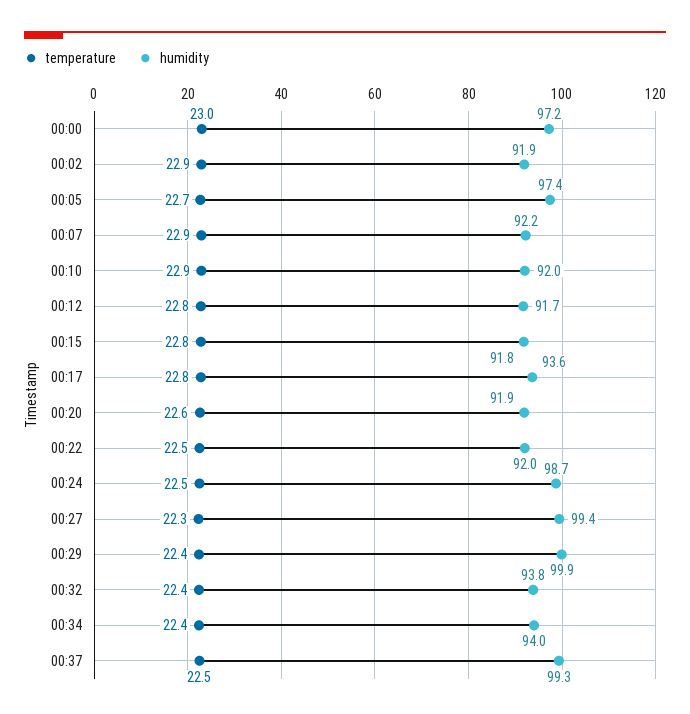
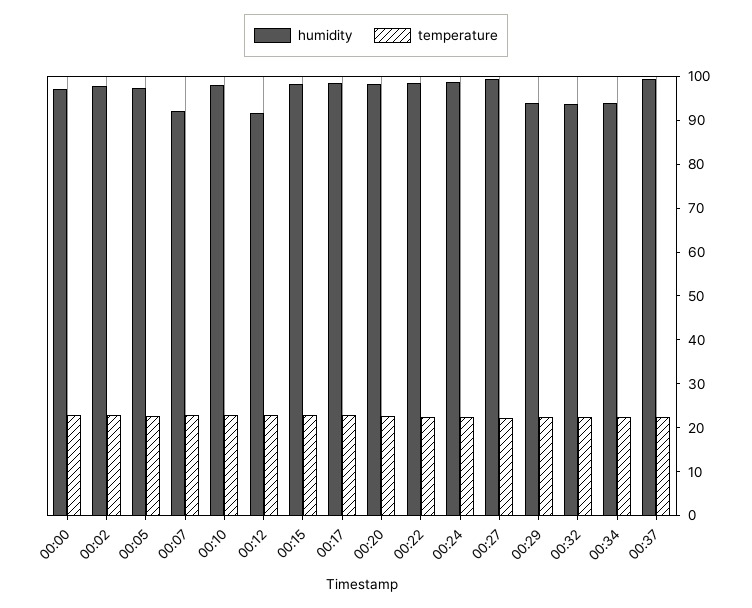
  {
    "temperature": {
      "00:00": 23,
      "00:02": 22.9,
      "00:05": 22.7,
      "00:07": 22.9,
      "00:10": 22.9,
      "00:12": 22.8,
      "00:15": 22.8,
      "00:17": 22.8,
      "00:20": 22.6,
      "00:22": 22.5,
      "00:24": 22.5,
      "00:27": 22.3,
      "00:29": 22.4,
      "00:32": 22.4,
      "00:34": 22.4,
      "00:37": 22.5
    },
    "humidity": {
      "00:00": 97.2,
-     "00:02": 91.9,
+     "00:02": 98,
      "00:05": 97.4,
      "00:07": 92.2,
-     "00:10": 92,
+     "00:10": 98,
      "00:12": 91.7,
-     "00:15": 91.8,
+     "00:15": 98,
-     "00:17": 93.6,
+     "00:17": 98,
-     "00:20": 91.9,
+     "00:20": 98,
-     "00:22": 92,
+     "00:22": 98,
      "00:24": 98.7,
      "00:27": 99.4,
-     "00:29": 99.9,
+     "00:29": 94,
      "00:32": 93.8,
      "00:34": 94,
      "00:37": 99.3
    }
  }

